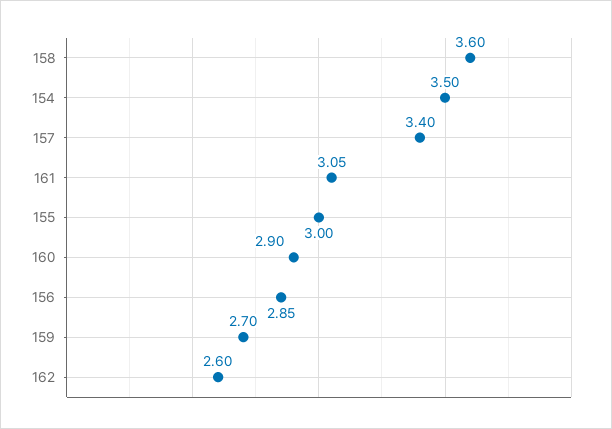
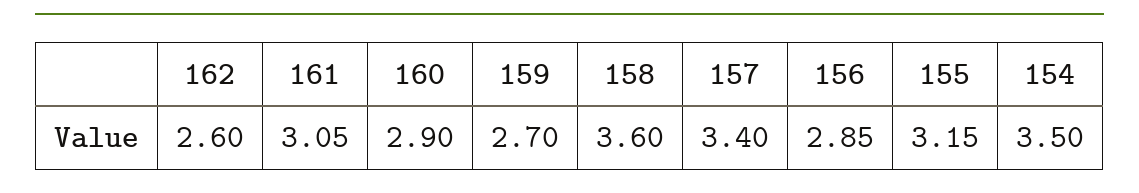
  {
    "158": 3.6,
    "154": 3.5,
    "157": 3.4,
    "161": 3.05,
-   "155": 3,
+   "155": 3.15,
    "160": 2.9,
    "156": 2.85,
    "159": 2.7,
    "162": 2.6
  }

